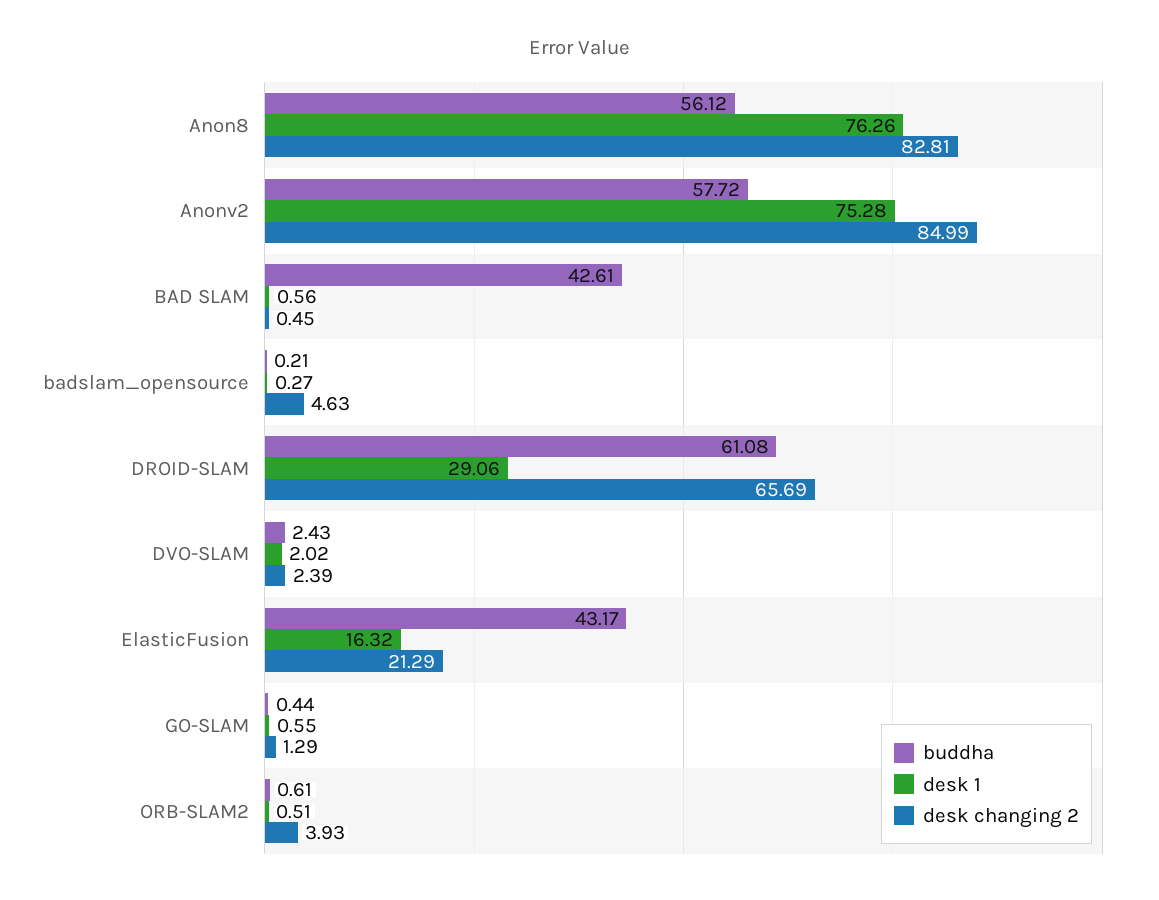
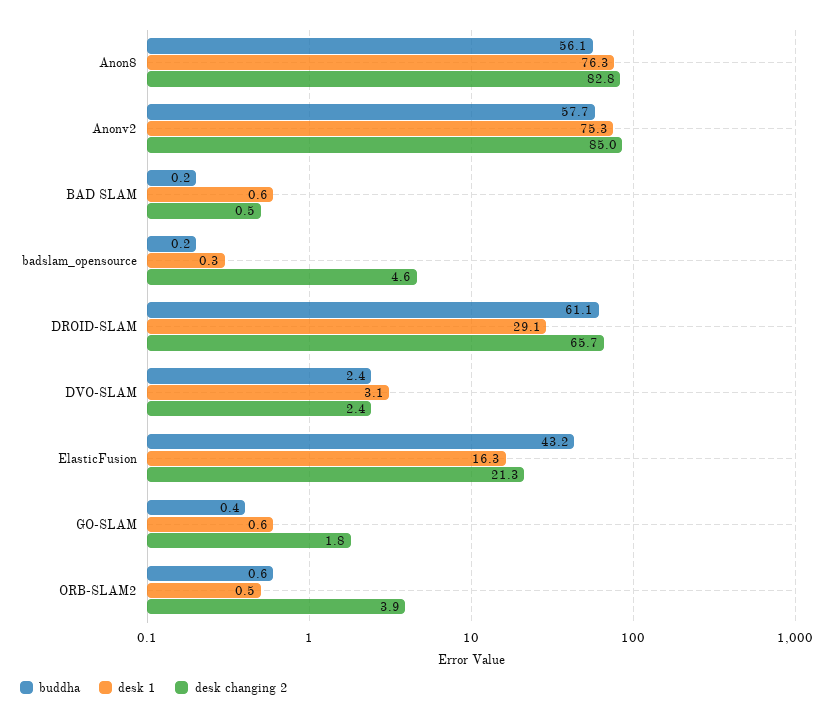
  {
    "buddha": {
      "Anon8": 56.12,
      "Anonv2": 57.72,
-     "BAD SLAM": 42.61,
+     "BAD SLAM": 0.2,
      "badslam_opensource": 0.21,
      "DROID-SLAM": 61.08,
      "DVO-SLAM": 2.43,
      "ElasticFusion": 43.17,
      "GO-SLAM": 0.44,
      "ORB-SLAM2": 0.61
    },
    "desk 1": {
      "Anon8": 76.26,
      "Anonv2": 75.28,
      "BAD SLAM": 0.56,
      "badslam_opensource": 0.27,
      "DROID-SLAM": 29.06,
-     "DVO-SLAM": 2.02,
+     "DVO-SLAM": 3.1,
      "ElasticFusion": 16.32,
      "GO-SLAM": 0.55,
      "ORB-SLAM2": 0.51
    },
    "desk changing 2": {
      "Anon8": 82.81,
      "Anonv2": 84.99,
      "BAD SLAM": 0.45,
      "badslam_opensource": 4.63,
      "DROID-SLAM": 65.69,
      "DVO-SLAM": 2.39,
      "ElasticFusion": 21.29,
-     "GO-SLAM": 1.29,
+     "GO-SLAM": 1.8,
      "ORB-SLAM2": 3.93
    }
  }

